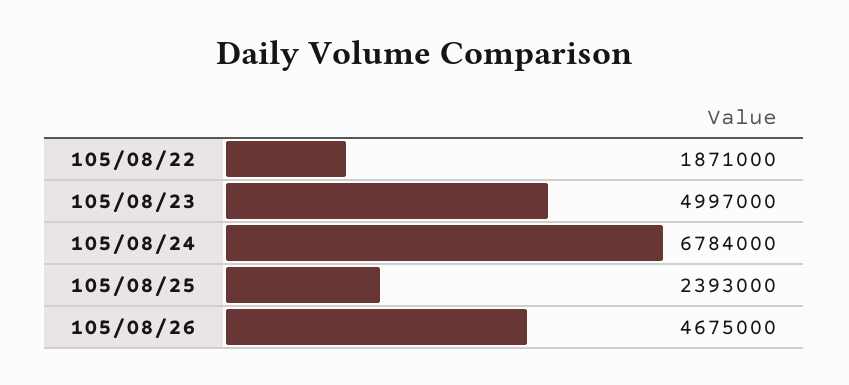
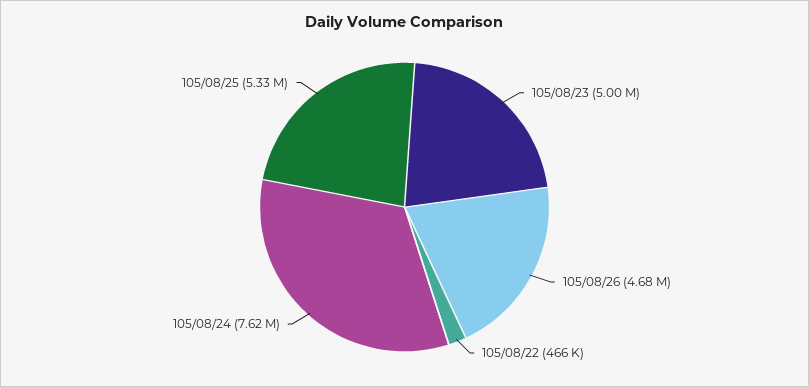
  {
-   "105/08/22": 1871000,
+   "105/08/22": 466000,
    "105/08/23": 4997000,
-   "105/08/24": 6784000,
+   "105/08/24": 7620000,
-   "105/08/25": 2393000,
+   "105/08/25": 5330000,
    "105/08/26": 4675000
  }

